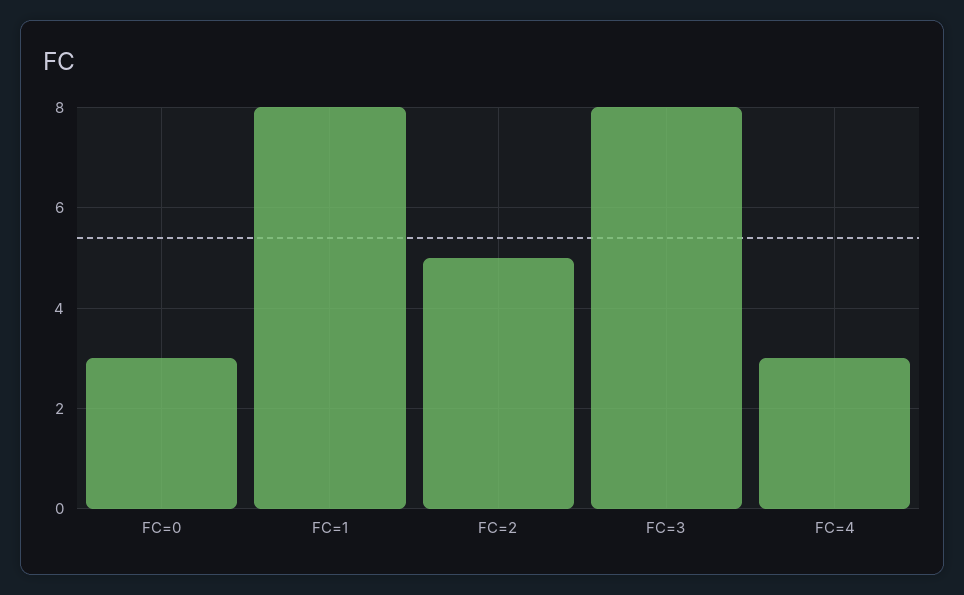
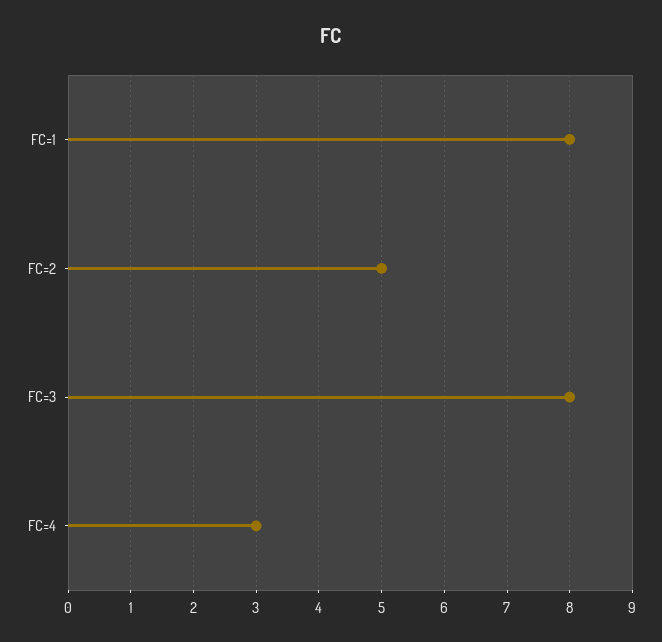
  {
-   "FC=0": 3,
    "FC=1": 8,
    "FC=2": 5,
    "FC=3": 8,
    "FC=4": 3
  }

